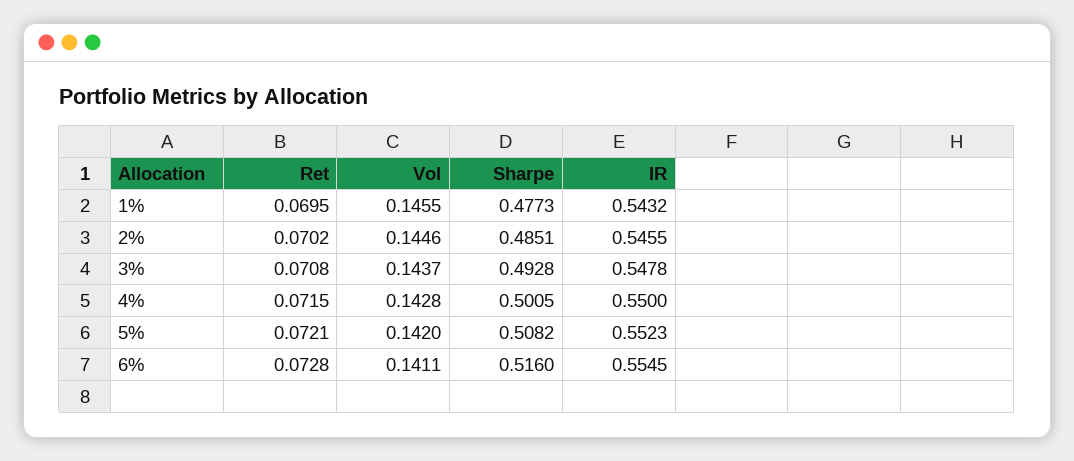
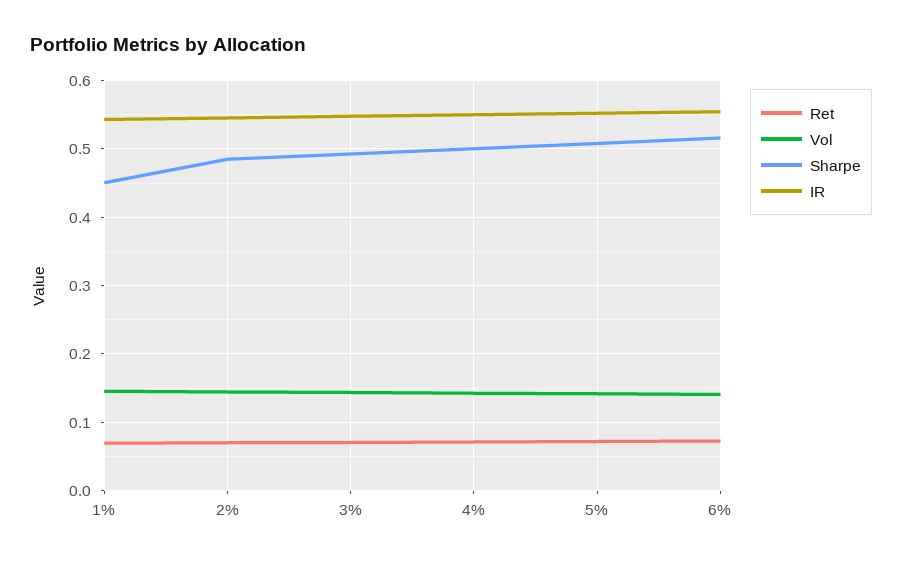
  {
    "Ret": {
      "1%": 0.0695,
      "2%": 0.0702,
      "3%": 0.0708,
      "4%": 0.0715,
      "5%": 0.0721,
      "6%": 0.0728
    },
    "Vol": {
      "1%": 0.1455,
      "2%": 0.1446,
      "3%": 0.1437,
      "4%": 0.1428,
      "5%": 0.142,
      "6%": 0.1411
    },
    "Sharpe": {
-     "1%": 0.4773,
+     "1%": 0.45,
      "2%": 0.4851,
      "3%": 0.4928,
      "4%": 0.5005,
      "5%": 0.5082,
      "6%": 0.516
    },
    "IR": {
      "1%": 0.5432,
      "2%": 0.5455,
      "3%": 0.5478,
      "4%": 0.55,
      "5%": 0.5523,
      "6%": 0.5545
    }
  }

